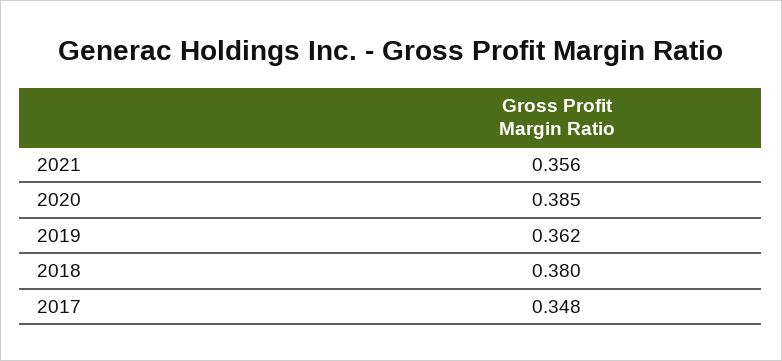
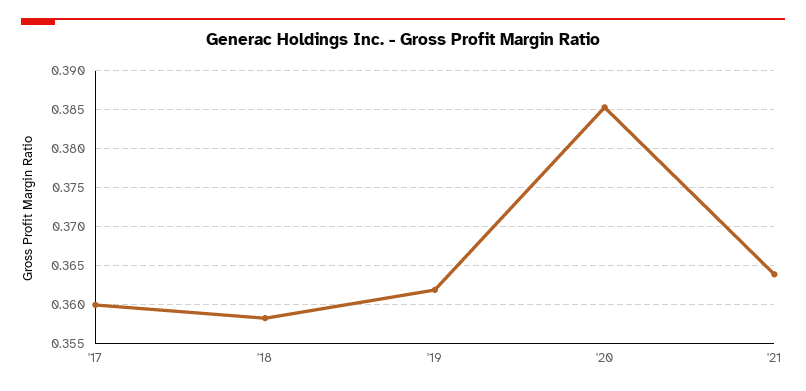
  {
-   "2021": 0.356,
+   "2021": 0.364,
    "2020": 0.385,
    "2019": 0.362,
-   "2018": 0.38,
+   "2018": 0.358,
-   "2017": 0.348
+   "2017": 0.36
  }

